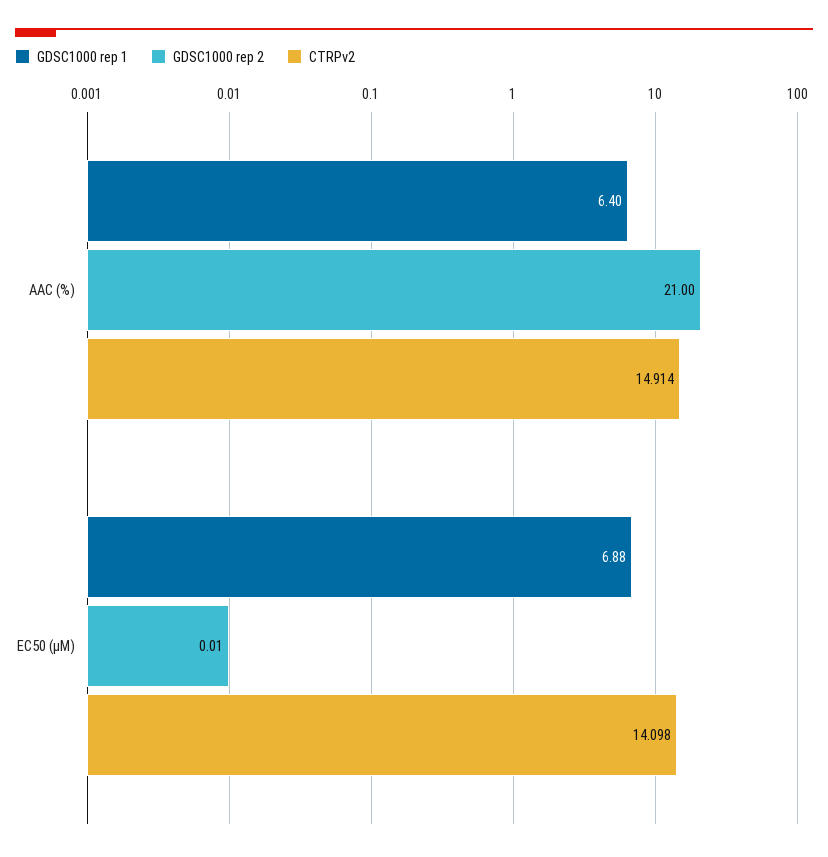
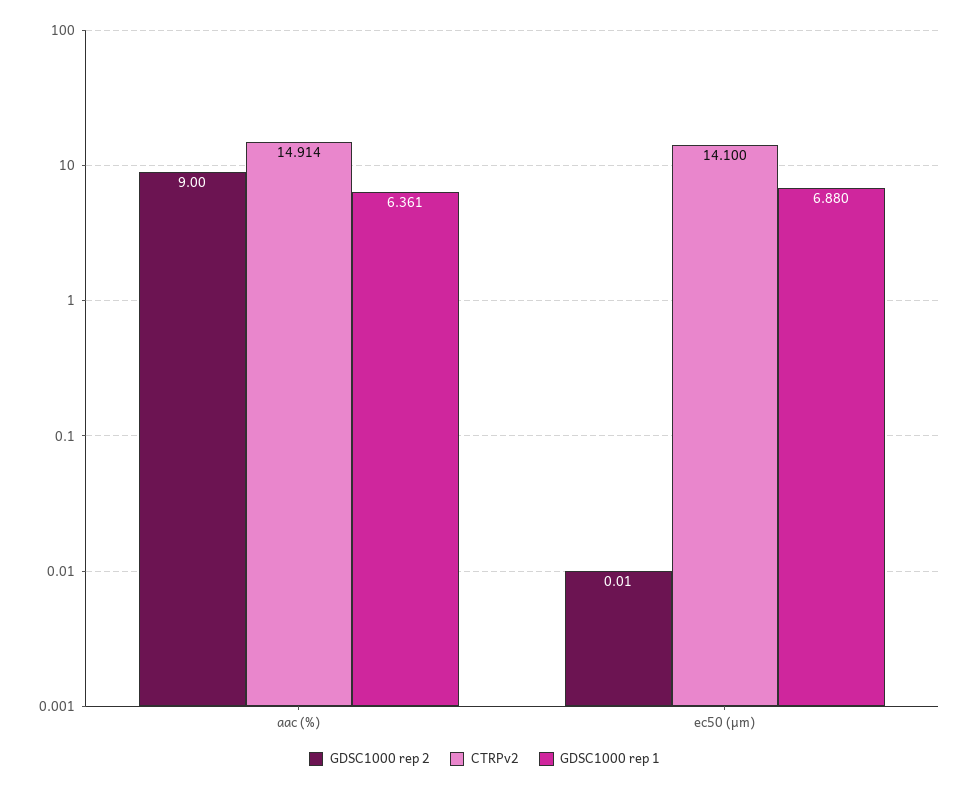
  {
    "GDSC1000 rep 1": {
-     "AAC (%)": 6.4,
+     "AAC (%)": 6.361,
      "EC50 (µM)": 6.88
    },
    "GDSC1000 rep 2": {
-     "AAC (%)": 21,
+     "AAC (%)": 9,
      "EC50 (µM)": 0.01
    },
    "CTRPv2": {
      "AAC (%)": 14.914,
-     "EC50 (µM)": 14.098
+     "EC50 (µM)": 14.1
    }
  }

